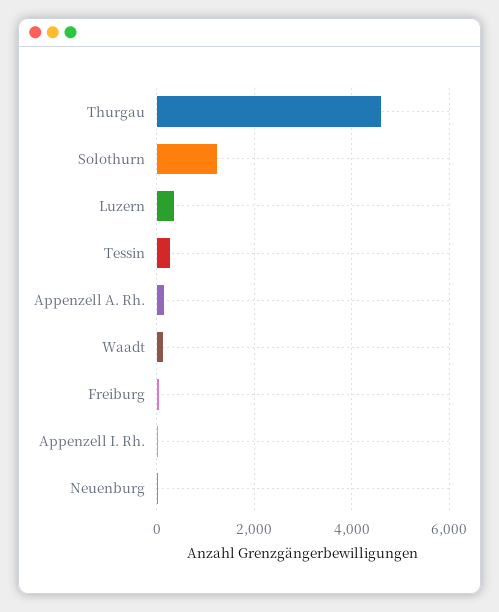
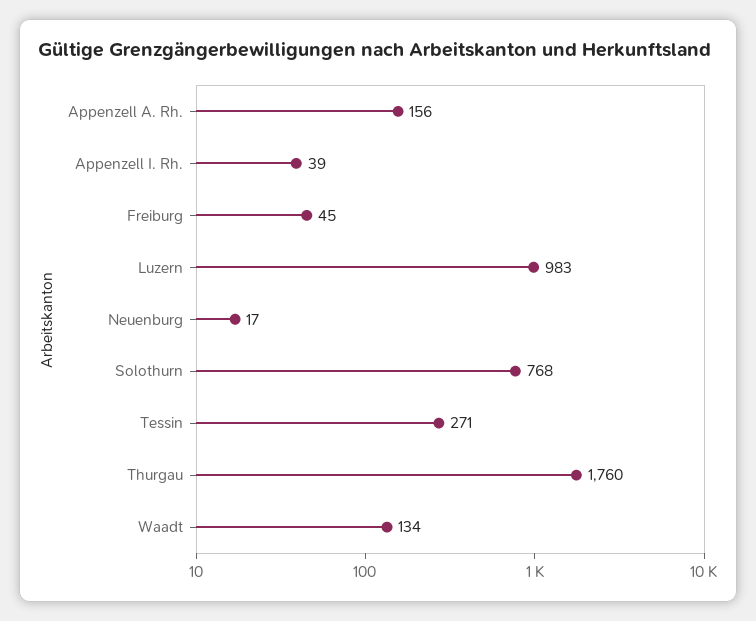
  {
-   "Thurgau": 4600,
+   "Thurgau": 1760,
-   "Solothurn": 1200,
+   "Solothurn": 768,
-   "Luzern": 400,
+   "Luzern": 983,
    "Tessin": 271,
    "Appenzell A. Rh.": 156,
    "Waadt": 134,
    "Freiburg": 45,
    "Appenzell I. Rh.": 39,
    "Neuenburg": 17
  }

